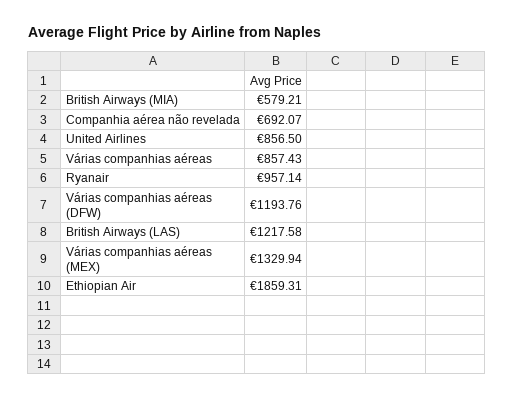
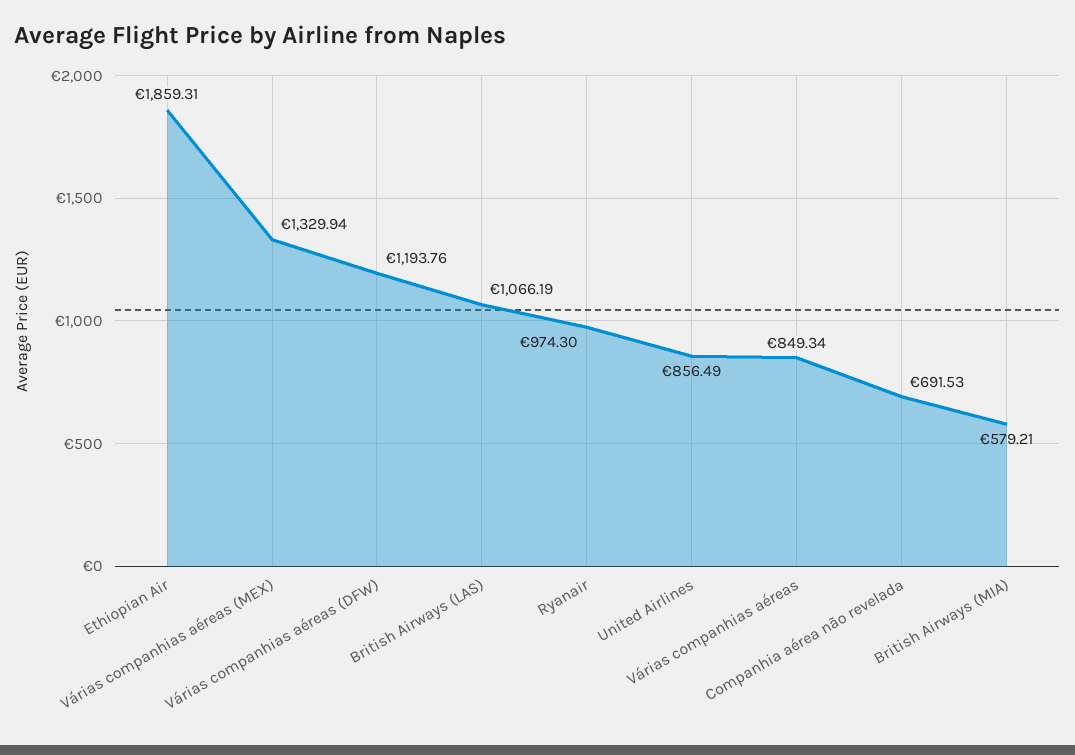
  {
    "British Airways (MIA)": 579.21,
-   "Companhia aérea não revelada": 692.07,
+   "Companhia aérea não revelada": 691.53,
-   "United Airlines": 856.5,
+   "United Airlines": 856.49,
-   "Várias companhias aéreas": 857.43,
+   "Várias companhias aéreas": 849.34,
-   "Ryanair": 957.14,
+   "Ryanair": 974.3,
    "Várias companhias aéreas (DFW)": 1193.76,
-   "British Airways (LAS)": 1217.58,
+   "British Airways (LAS)": 1066.19,
    "Várias companhias aéreas (MEX)": 1329.94,
    "Ethiopian Air": 1859.31
  }

